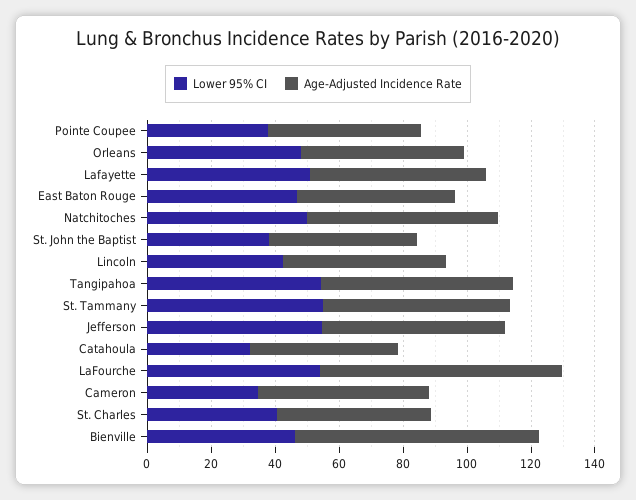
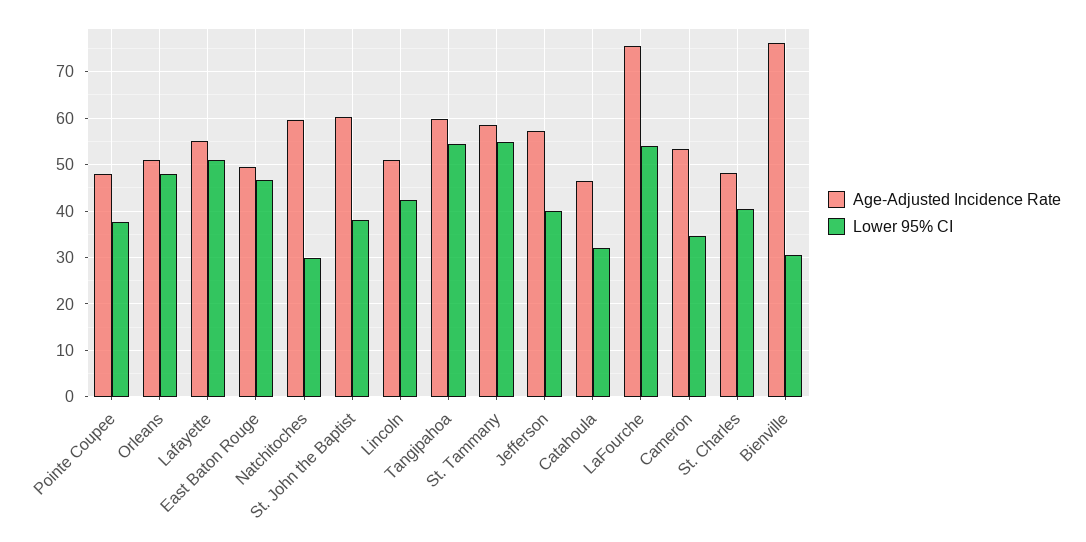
  {
    "Lower 95% CI": {
      "Pointe Coupee": 38,
      "Orleans": 48,
      "Lafayette": 52,
      "East Baton Rouge": 46,
-     "Natchitoches": 50,
+     "Natchitoches": 30,
      "St. John the Baptist": 38,
      "Lincoln": 42,
      "Tangipahoa": 54,
      "St. Tammany": 54,
-     "Jefferson": 55,
+     "Jefferson": 40,
      "Catahoula": 32,
      "LaFourche": 54,
      "Cameron": 34,
      "St. Charles": 40,
-     "Bienville": 45
+     "Bienville": 30
    },
    "Age-Adjusted Incidence Rate": {
      "Pointe Coupee": 48,
      "Orleans": 50,
      "Lafayette": 56,
      "East Baton Rouge": 50,
      "Natchitoches": 60,
-     "St. John the Baptist": 45,
+     "St. John the Baptist": 60,
      "Lincoln": 52,
      "Tangipahoa": 60,
      "St. Tammany": 58,
      "Jefferson": 58,
      "Catahoula": 46,
      "LaFourche": 76,
      "Cameron": 54,
      "St. Charles": 48,
      "Bienville": 76
    }
  }

